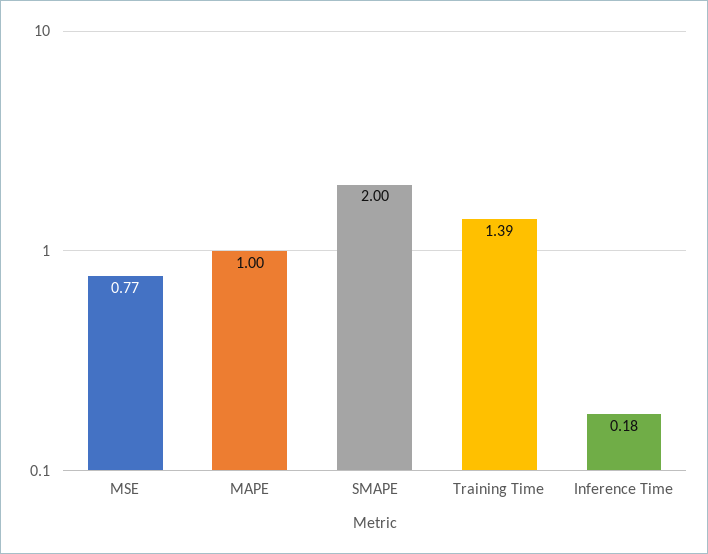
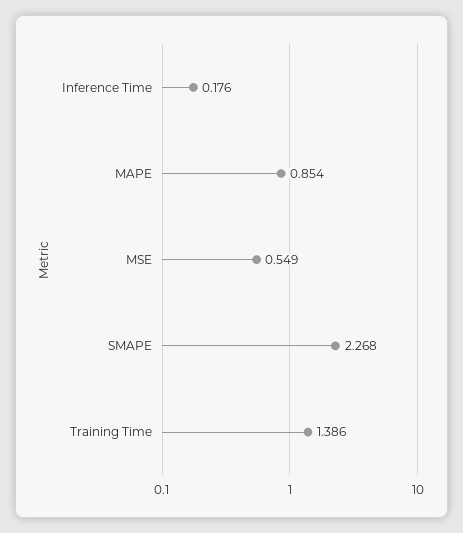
  {
-   "MSE": 0.77,
+   "MSE": 0.549,
-   "MAPE": 1,
+   "MAPE": 0.854,
-   "SMAPE": 2,
+   "SMAPE": 2.268,
    "Training Time": 1.386,
    "Inference Time": 0.176
  }

